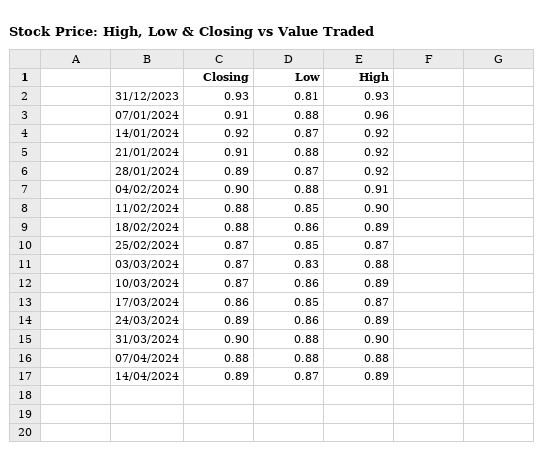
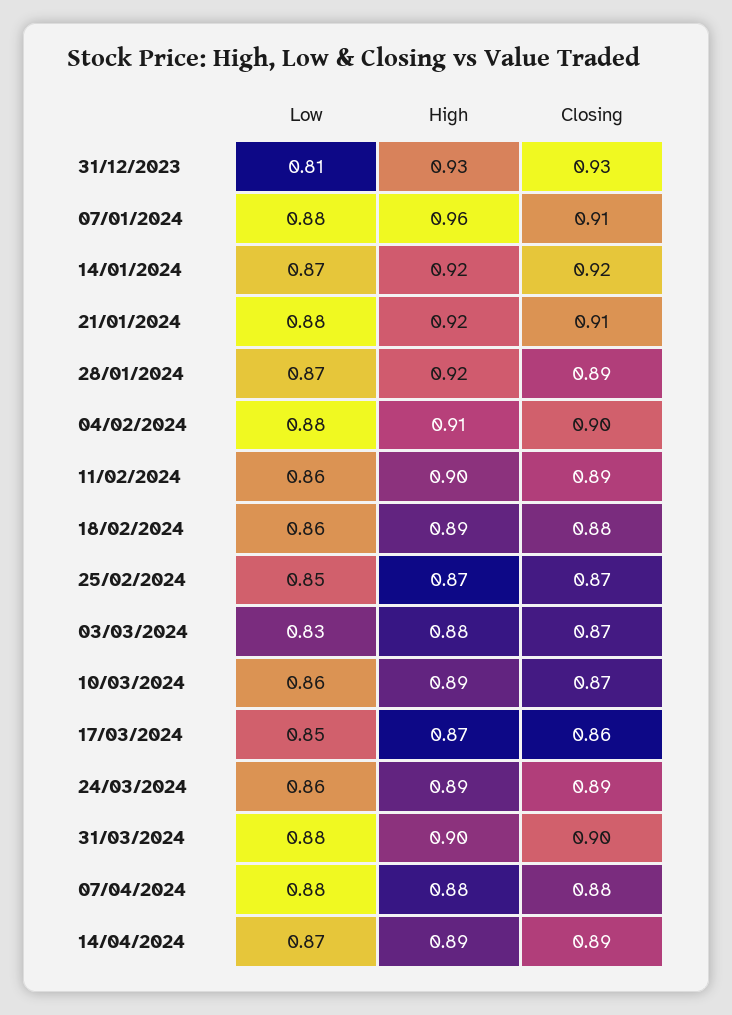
  {
    "Closing": {
      "31/12/2023": 0.93,
      "07/01/2024": 0.91,
      "14/01/2024": 0.92,
      "21/01/2024": 0.91,
      "28/01/2024": 0.89,
      "04/02/2024": 0.9,
-     "11/02/2024": 0.88,
+     "11/02/2024": 0.89,
      "18/02/2024": 0.88,
      "25/02/2024": 0.87,
      "03/03/2024": 0.87,
      "10/03/2024": 0.87,
      "17/03/2024": 0.86,
      "24/03/2024": 0.89,
      "31/03/2024": 0.9,
      "07/04/2024": 0.88,
      "14/04/2024": 0.89
    },
    "Low": {
      "31/12/2023": 0.81,
      "07/01/2024": 0.88,
      "14/01/2024": 0.87,
      "21/01/2024": 0.88,
      "28/01/2024": 0.87,
      "04/02/2024": 0.88,
-     "11/02/2024": 0.85,
+     "11/02/2024": 0.86,
      "18/02/2024": 0.86,
      "25/02/2024": 0.85,
      "03/03/2024": 0.83,
      "10/03/2024": 0.86,
      "17/03/2024": 0.85,
      "24/03/2024": 0.86,
      "31/03/2024": 0.88,
      "07/04/2024": 0.88,
      "14/04/2024": 0.87
    },
    "High": {
      "31/12/2023": 0.93,
      "07/01/2024": 0.96,
      "14/01/2024": 0.92,
      "21/01/2024": 0.92,
      "28/01/2024": 0.92,
      "04/02/2024": 0.91,
      "11/02/2024": 0.9,
      "18/02/2024": 0.89,
      "25/02/2024": 0.87,
      "03/03/2024": 0.88,
      "10/03/2024": 0.89,
      "17/03/2024": 0.87,
      "24/03/2024": 0.89,
      "31/03/2024": 0.9,
      "07/04/2024": 0.88,
      "14/04/2024": 0.89
    }
  }

